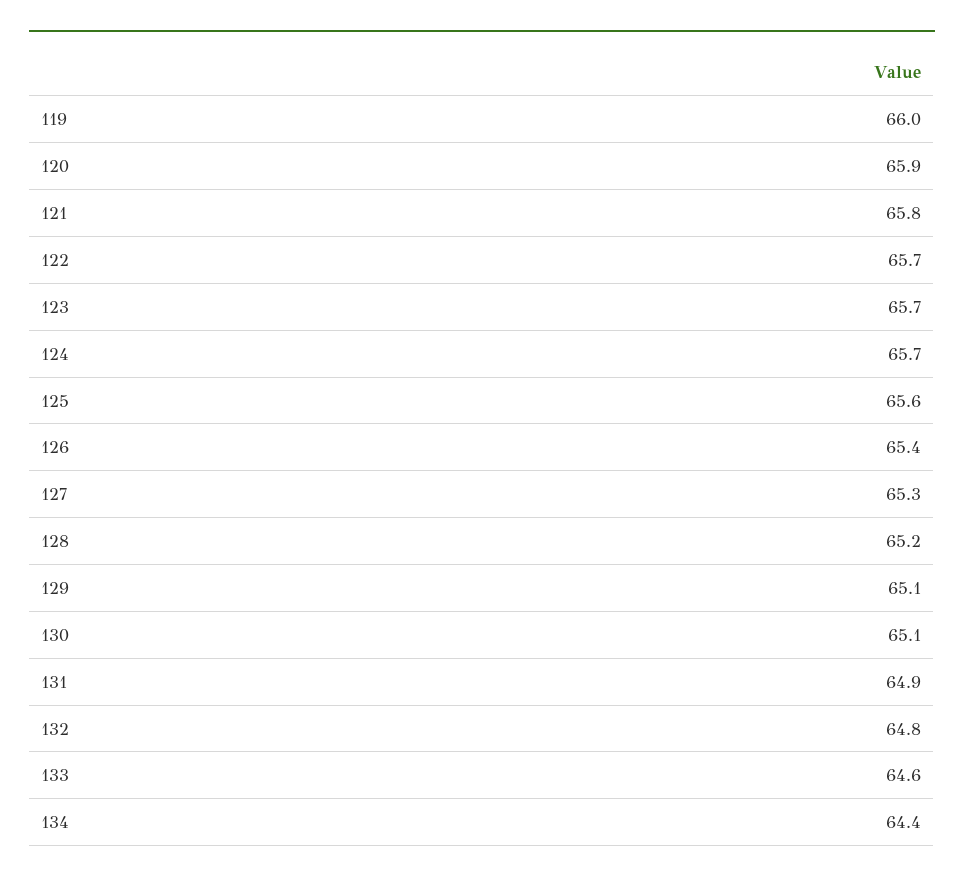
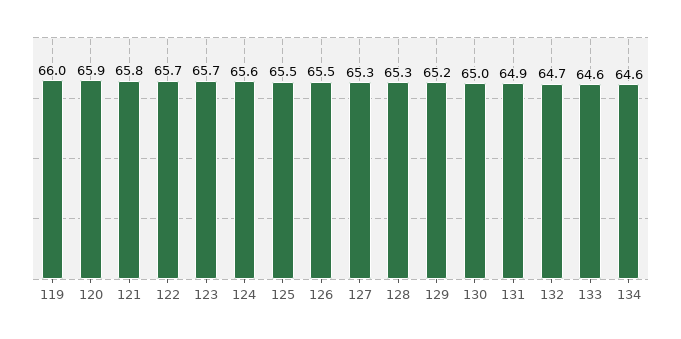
  {
    "119": 66,
    "120": 65.9,
    "121": 65.8,
    "122": 65.7,
    "123": 65.7,
-   "124": 65.7,
+   "124": 65.6,
-   "125": 65.6,
+   "125": 65.5,
-   "126": 65.4,
+   "126": 65.5,
    "127": 65.3,
-   "128": 65.2,
+   "128": 65.3,
-   "129": 65.1,
+   "129": 65.2,
-   "130": 65.1,
+   "130": 65,
    "131": 64.9,
-   "132": 64.8,
+   "132": 64.7,
    "133": 64.6,
-   "134": 64.4
+   "134": 64.6
  }

